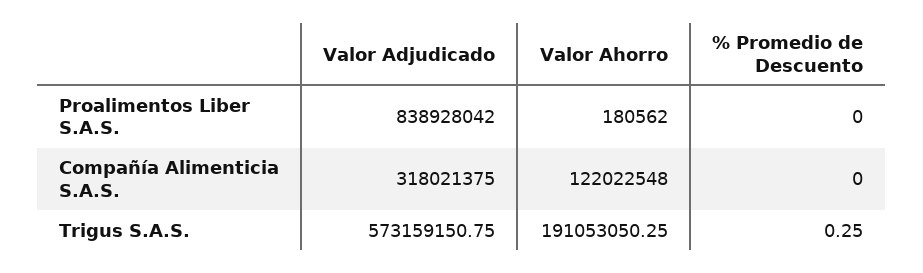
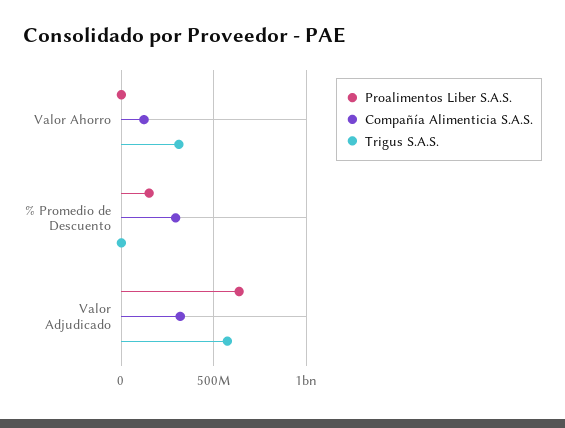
  {
    "Proalimentos Liber S.A.S.": {
-     "Valor Adjudicado": 838928042,
+     "Valor Adjudicado": 650000000,
      "Valor Ahorro": 180562,
-     "% Promedio de Descuento": 0
+     "% Promedio de Descuento": 150000000
    },
    "Compañía Alimenticia S.A.S.": {
      "Valor Adjudicado": 318021375,
      "Valor Ahorro": 122022548,
-     "% Promedio de Descuento": 0
+     "% Promedio de Descuento": 300000000
    },
    "Trigus S.A.S.": {
      "Valor Adjudicado": 573159150.75,
-     "Valor Ahorro": 191053050.25,
+     "Valor Ahorro": 300000000,
      "% Promedio de Descuento": 0.25
    }
  }

